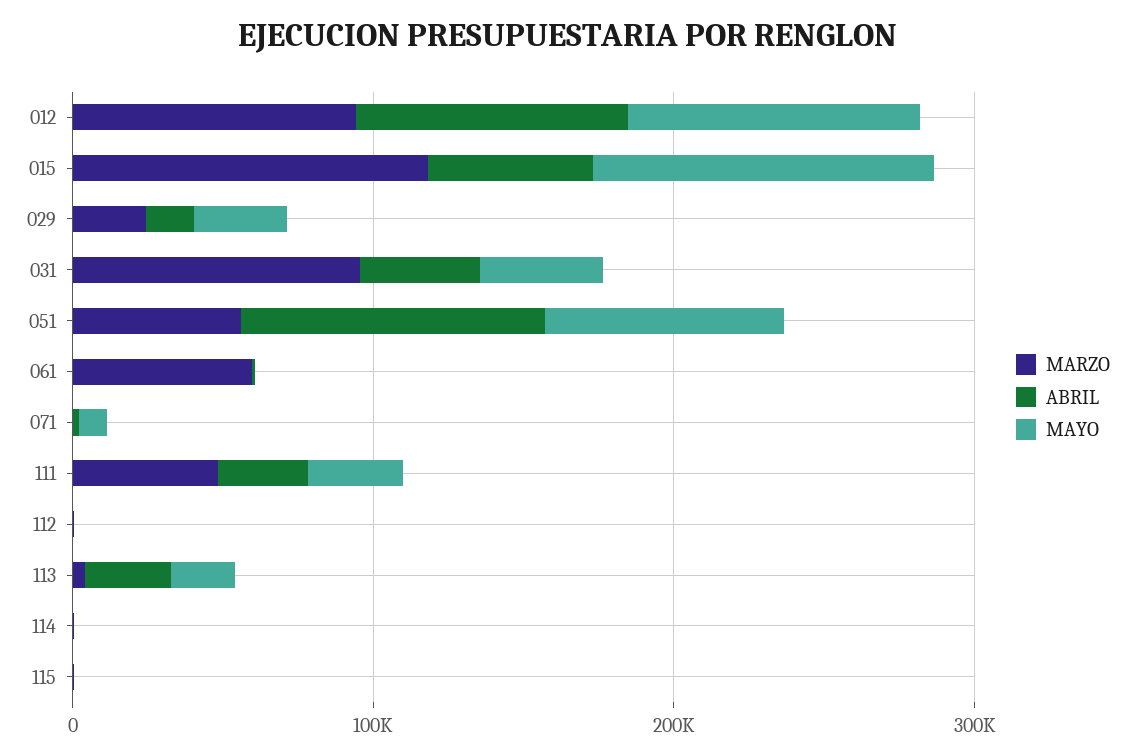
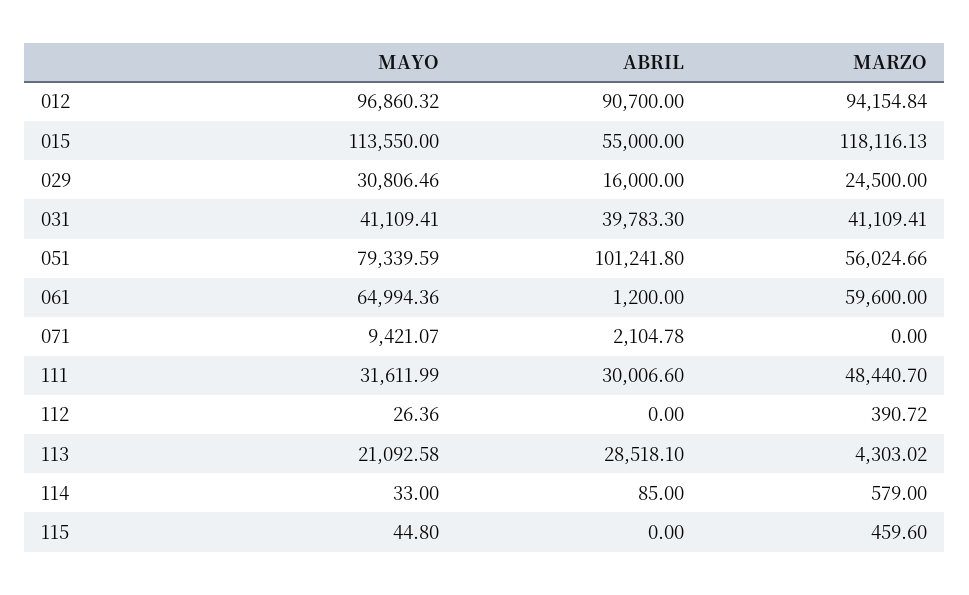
  {
    "MARZO": {
      "012": 94154.84,
      "015": 118116.13,
      "029": 24500,
-     "031": 100000,
+     "031": 41109.41,
      "051": 56024.66,
      "061": 59600,
      "071": 0,
      "111": 48440.7,
      "112": 390.72,
      "113": 4303.02,
      "114": 579,
      "115": 459.6
    },
    "ABRIL": {
      "012": 90700,
      "015": 55000,
      "029": 16000,
      "031": 39783.3,
      "051": 101241.8,
      "061": 1200,
      "071": 2104.78,
      "111": 30006.6,
      "112": 0,
      "113": 28518.1,
      "114": 85,
      "115": 0
    },
    "MAYO": {
      "012": 96860.32,
      "015": 113550,
      "029": 30806.46,
      "031": 41109.41,
      "051": 79339.59,
-     "061": 0,
+     "061": 64994.36,
      "071": 9421.07,
      "111": 31611.99,
      "112": 26.36,
      "113": 21092.58,
      "114": 33,
      "115": 44.8
    }
  }

